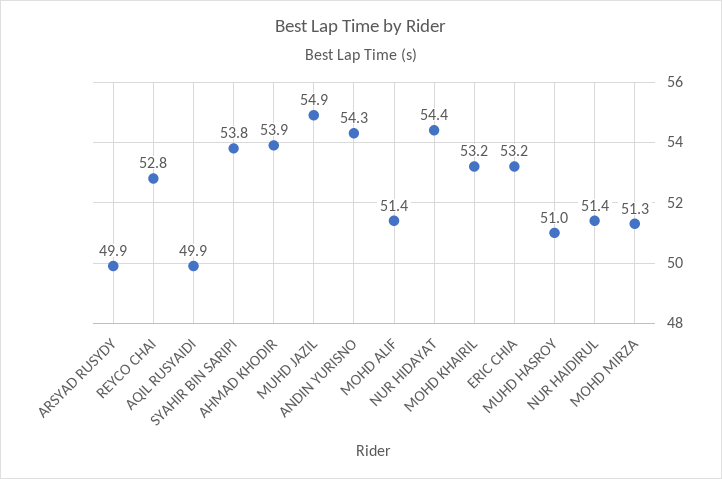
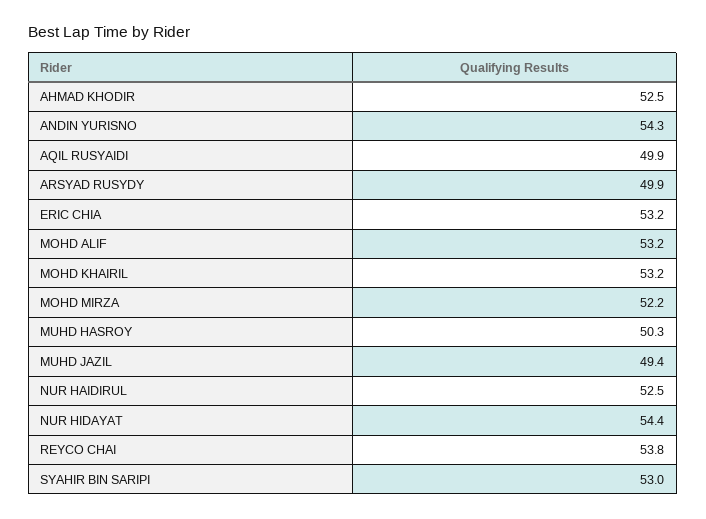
  {
    "ARSYAD RUSYDY": 49.9,
-   "REYCO CHAI": 52.8,
+   "REYCO CHAI": 53.8,
    "AQIL RUSYAIDI": 49.9,
-   "SYAHIR BIN SARIPI": 53.8,
+   "SYAHIR BIN SARIPI": 53,
-   "AHMAD KHODIR": 53.9,
+   "AHMAD KHODIR": 52.5,
-   "MUHD JAZIL": 54.9,
+   "MUHD JAZIL": 49.4,
    "ANDIN YURISNO": 54.3,
-   "MOHD ALIF": 51.4,
+   "MOHD ALIF": 53.2,
    "NUR HIDAYAT": 54.4,
    "MOHD KHAIRIL": 53.2,
    "ERIC CHIA": 53.2,
-   "MUHD HASROY": 51,
+   "MUHD HASROY": 50.3,
-   "NUR HAIDIRUL": 51.4,
+   "NUR HAIDIRUL": 52.5,
-   "MOHD MIRZA": 51.3
+   "MOHD MIRZA": 52.2
  }

